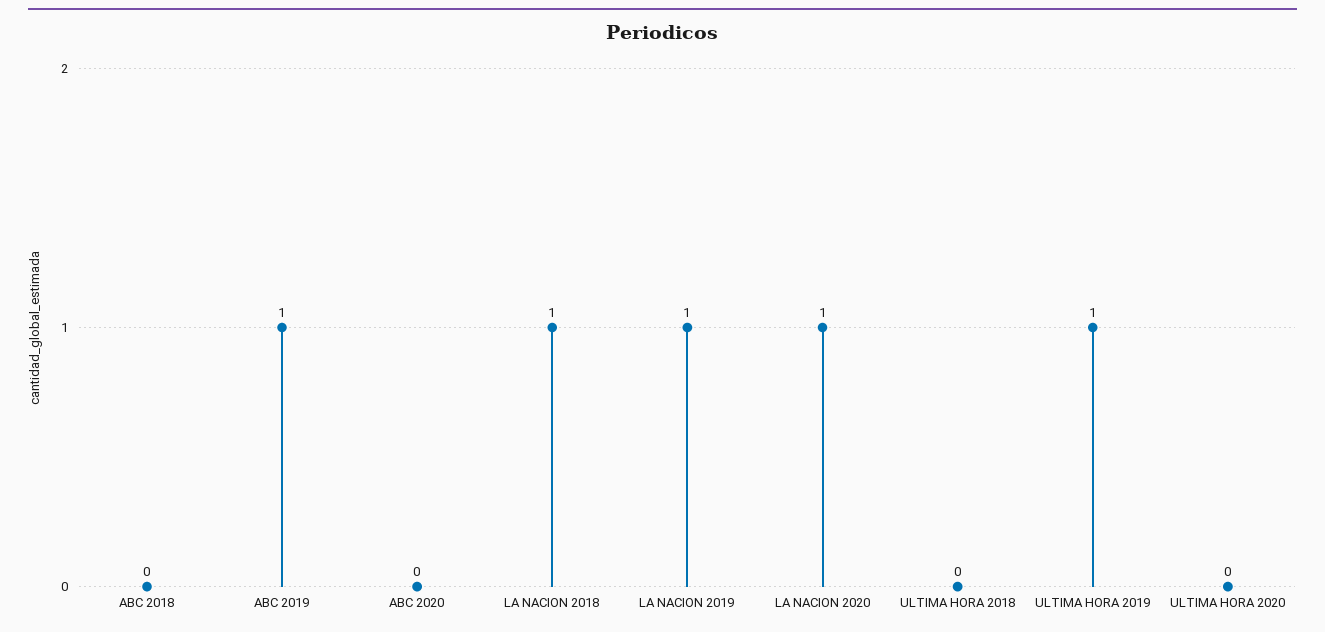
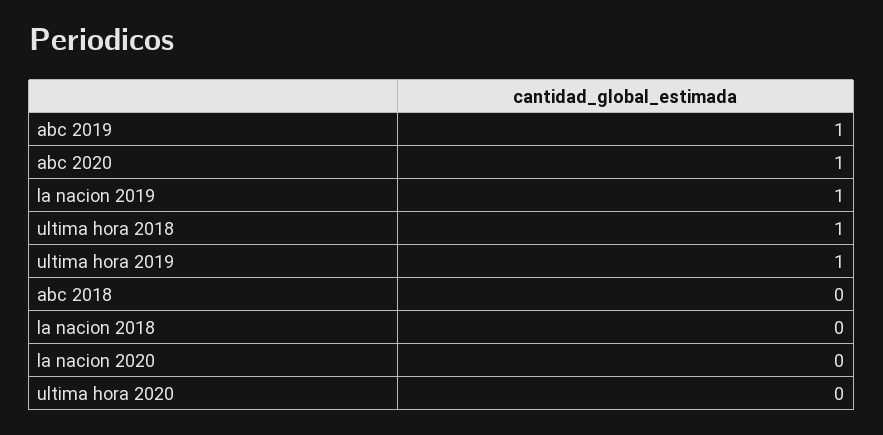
  {
    "ABC 2018": 0,
    "ABC 2019": 1,
-   "ABC 2020": 0,
+   "ABC 2020": 1,
-   "LA NACION 2018": 1,
+   "LA NACION 2018": 0,
    "LA NACION 2019": 1,
-   "LA NACION 2020": 1,
+   "LA NACION 2020": 0,
-   "ULTIMA HORA 2018": 0,
+   "ULTIMA HORA 2018": 1,
    "ULTIMA HORA 2019": 1,
    "ULTIMA HORA 2020": 0
  }

